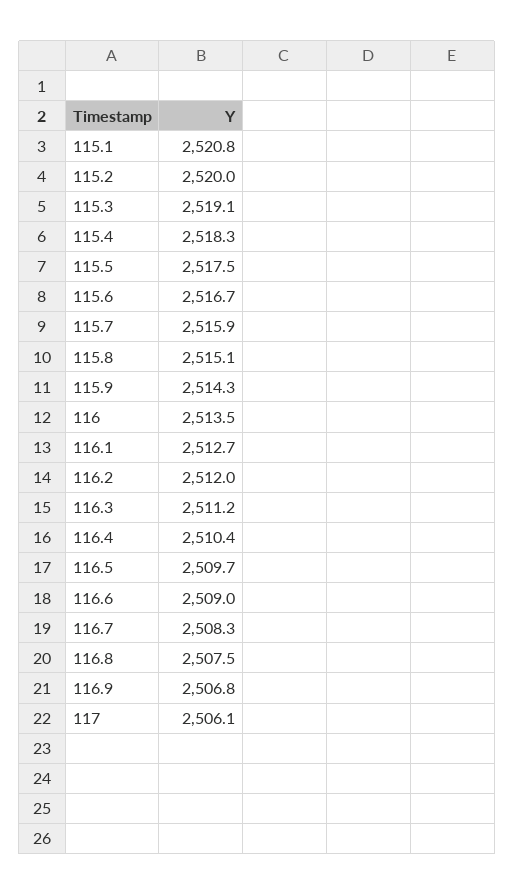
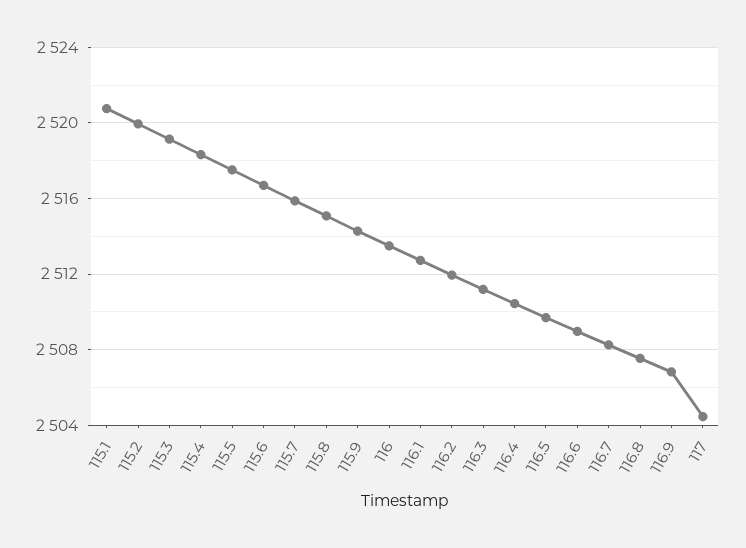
  {
    "115.1": 2520.8,
    "115.2": 2520,
    "115.3": 2519.1,
    "115.4": 2518.3,
    "115.5": 2517.5,
    "115.6": 2516.7,
    "115.7": 2515.9,
    "115.8": 2515.1,
    "115.9": 2514.3,
    "116": 2513.5,
    "116.1": 2512.7,
    "116.2": 2512,
    "116.3": 2511.2,
    "116.4": 2510.4,
    "116.5": 2509.7,
    "116.6": 2509,
    "116.7": 2508.3,
    "116.8": 2507.5,
    "116.9": 2506.8,
-   "117": 2506.1
+   "117": 2504.5
  }

